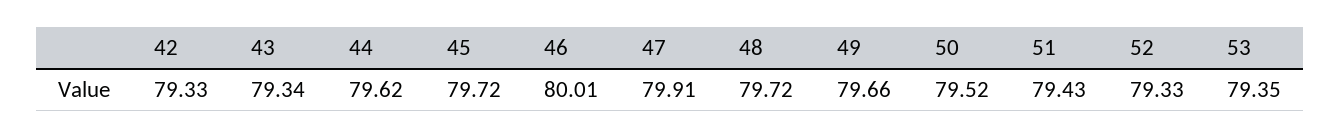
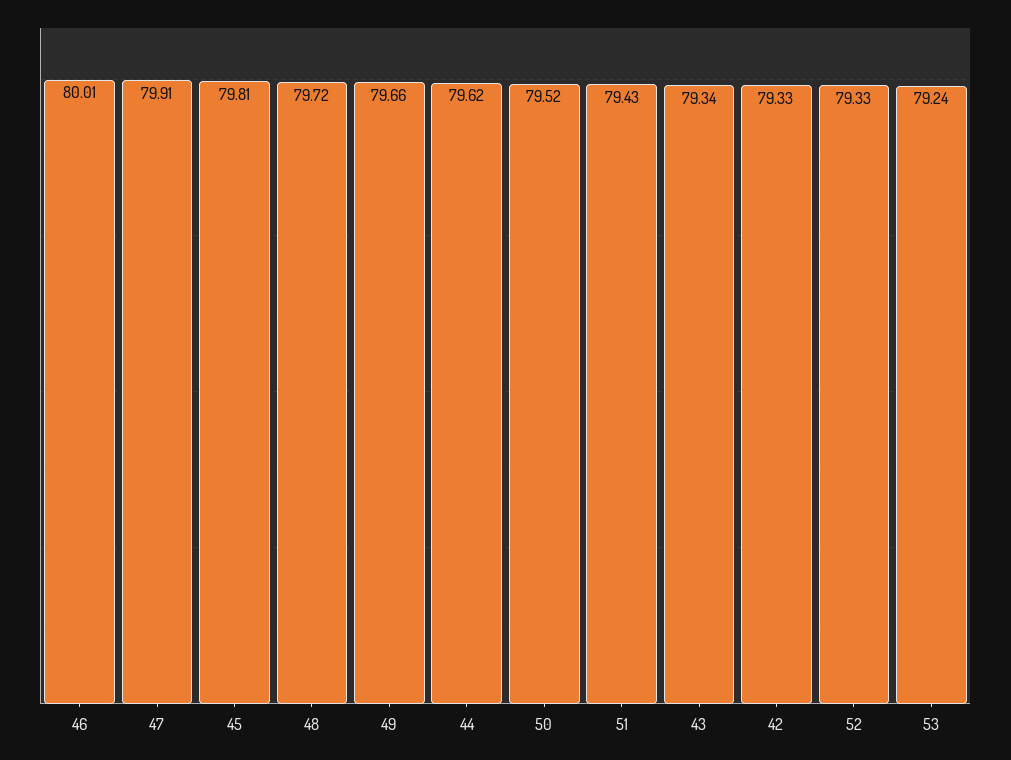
  {
    "42": 79.33,
    "43": 79.34,
    "44": 79.62,
-   "45": 79.72,
+   "45": 79.81,
    "46": 80.01,
    "47": 79.91,
    "48": 79.72,
    "49": 79.66,
    "50": 79.52,
    "51": 79.43,
    "52": 79.33,
-   "53": 79.35
+   "53": 79.24
  }

